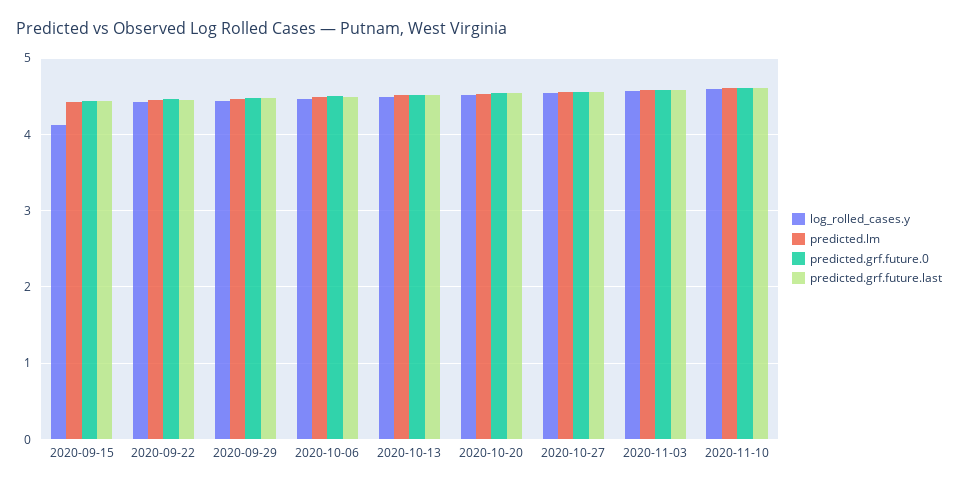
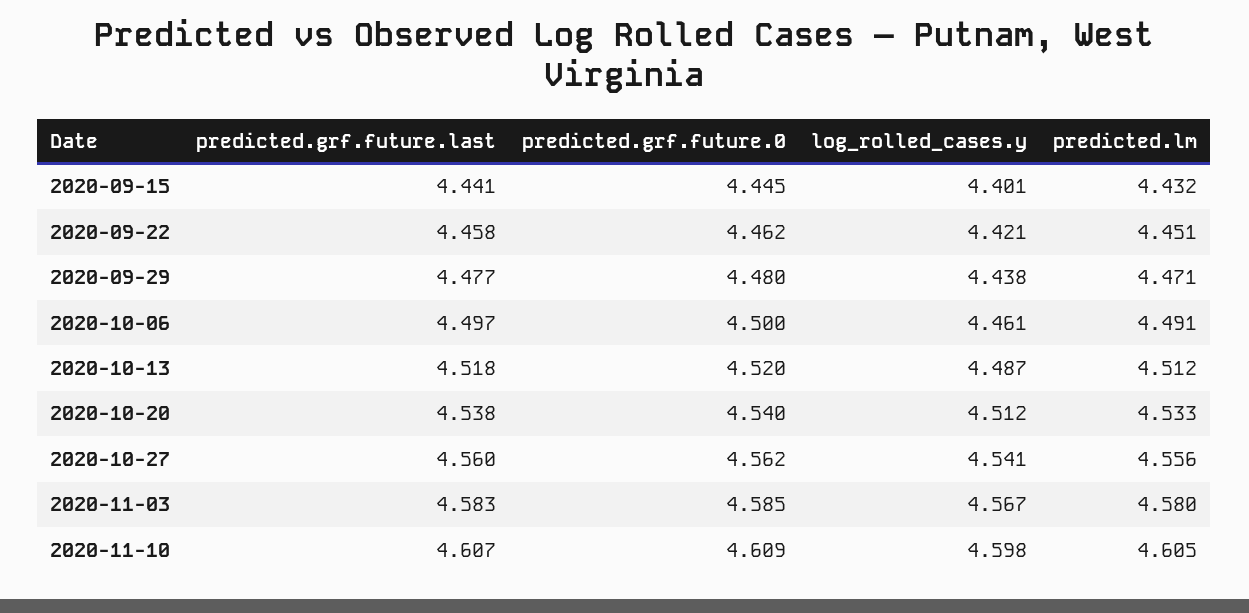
  {
    "log_rolled_cases.y": {
-     "2020-09-15": 4.1,
+     "2020-09-15": 4.401,
      "2020-09-22": 4.421,
      "2020-09-29": 4.438,
      "2020-10-06": 4.461,
      "2020-10-13": 4.487,
      "2020-10-20": 4.512,
      "2020-10-27": 4.541,
      "2020-11-03": 4.567,
      "2020-11-10": 4.598
    },
    "predicted.lm": {
      "2020-09-15": 4.432,
      "2020-09-22": 4.451,
      "2020-09-29": 4.471,
      "2020-10-06": 4.491,
      "2020-10-13": 4.512,
      "2020-10-20": 4.533,
      "2020-10-27": 4.556,
      "2020-11-03": 4.58,
      "2020-11-10": 4.605
    },
    "predicted.grf.future.0": {
      "2020-09-15": 4.445,
      "2020-09-22": 4.462,
      "2020-09-29": 4.48,
      "2020-10-06": 4.5,
      "2020-10-13": 4.52,
      "2020-10-20": 4.54,
      "2020-10-27": 4.562,
      "2020-11-03": 4.585,
      "2020-11-10": 4.609
    },
    "predicted.grf.future.last": {
      "2020-09-15": 4.441,
      "2020-09-22": 4.458,
      "2020-09-29": 4.477,
      "2020-10-06": 4.497,
      "2020-10-13": 4.518,
      "2020-10-20": 4.538,
      "2020-10-27": 4.56,
      "2020-11-03": 4.583,
      "2020-11-10": 4.607
    }
  }

